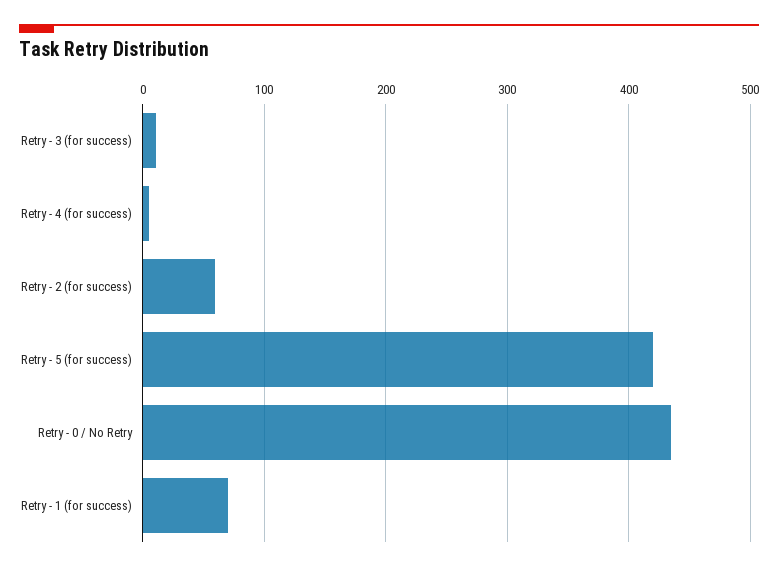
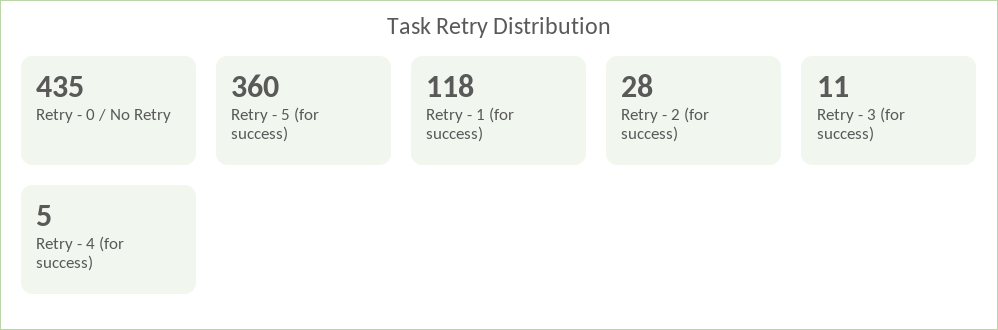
  {
    "Retry - 3 (for success)": 11,
    "Retry - 4 (for success)": 5,
-   "Retry - 2 (for success)": 60,
+   "Retry - 2 (for success)": 28,
-   "Retry - 5 (for success)": 420,
+   "Retry - 5 (for success)": 360,
    "Retry - 0 / No Retry": 435,
-   "Retry - 1 (for success)": 70
+   "Retry - 1 (for success)": 118
  }

